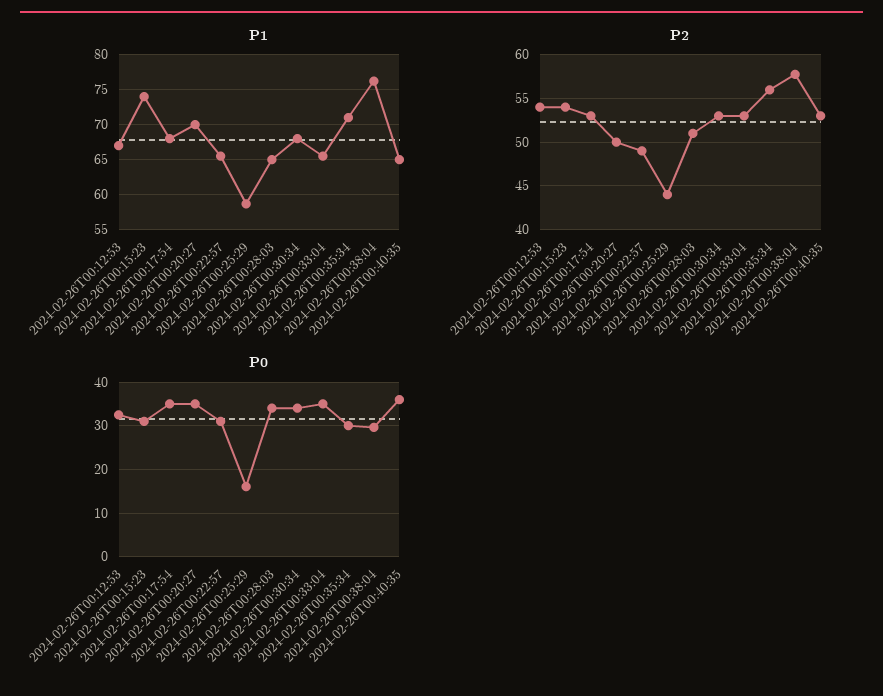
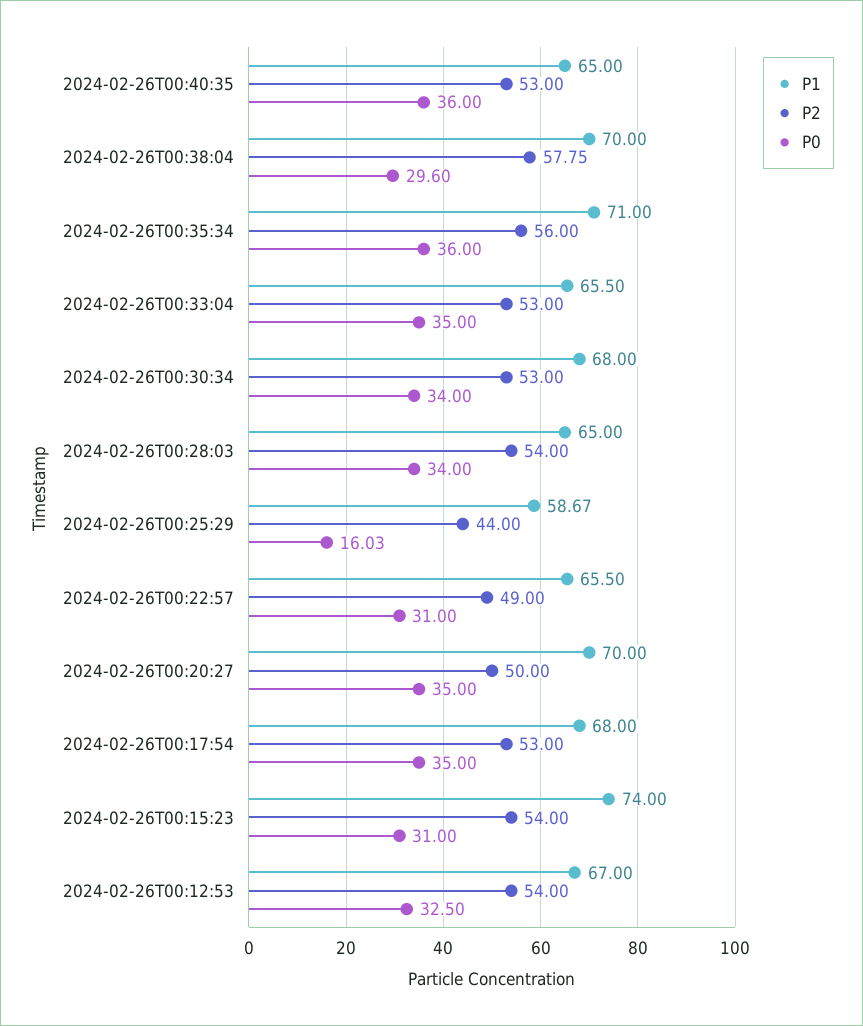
  {
    "P1": {
      "2024-02-26T00:12:53": 67,
      "2024-02-26T00:15:23": 74,
      "2024-02-26T00:17:54": 68,
      "2024-02-26T00:20:27": 70,
      "2024-02-26T00:22:57": 65.5,
      "2024-02-26T00:25:29": 58.67,
      "2024-02-26T00:28:03": 65,
      "2024-02-26T00:30:34": 68,
      "2024-02-26T00:33:04": 65.5,
      "2024-02-26T00:35:34": 71,
-     "2024-02-26T00:38:04": 76,
+     "2024-02-26T00:38:04": 70,
      "2024-02-26T00:40:35": 65
    },
    "P2": {
      "2024-02-26T00:12:53": 54,
      "2024-02-26T00:15:23": 54,
      "2024-02-26T00:17:54": 53,
      "2024-02-26T00:20:27": 50,
      "2024-02-26T00:22:57": 49,
      "2024-02-26T00:25:29": 44,
-     "2024-02-26T00:28:03": 51,
+     "2024-02-26T00:28:03": 54,
      "2024-02-26T00:30:34": 53,
      "2024-02-26T00:33:04": 53,
      "2024-02-26T00:35:34": 56,
      "2024-02-26T00:38:04": 57.75,
      "2024-02-26T00:40:35": 53
    },
    "P0": {
      "2024-02-26T00:12:53": 32.5,
      "2024-02-26T00:15:23": 31,
      "2024-02-26T00:17:54": 35,
      "2024-02-26T00:20:27": 35,
      "2024-02-26T00:22:57": 31,
      "2024-02-26T00:25:29": 16.03,
      "2024-02-26T00:28:03": 34,
      "2024-02-26T00:30:34": 34,
      "2024-02-26T00:33:04": 35,
-     "2024-02-26T00:35:34": 30,
+     "2024-02-26T00:35:34": 36,
      "2024-02-26T00:38:04": 29.6,
      "2024-02-26T00:40:35": 36
    }
  }

